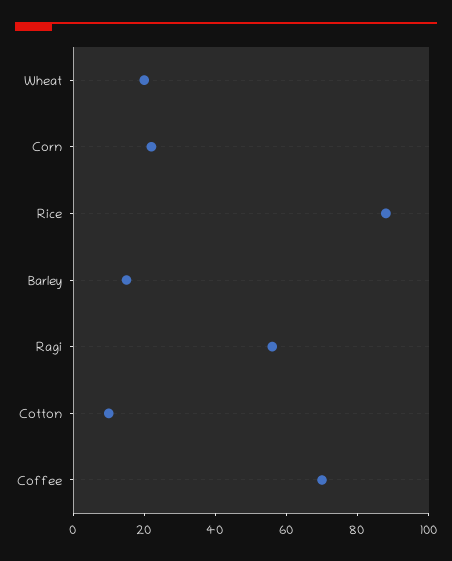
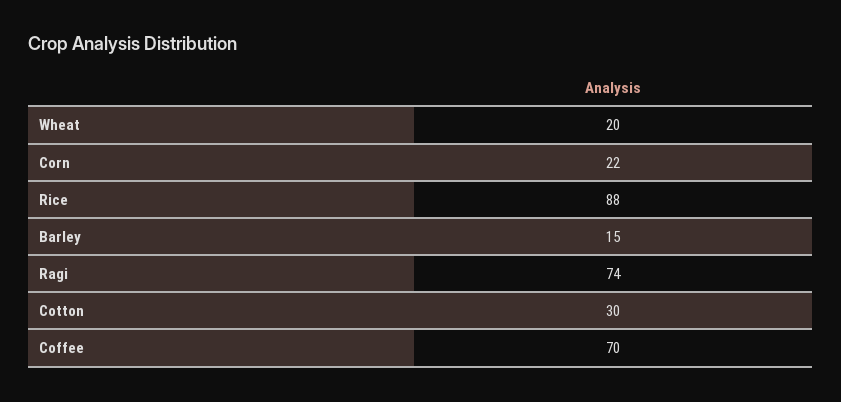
  {
    "Wheat": 20,
    "Corn": 22,
    "Rice": 88,
    "Barley": 15,
-   "Ragi": 55,
+   "Ragi": 74,
-   "Cotton": 10,
+   "Cotton": 30,
    "Coffee": 70
  }

